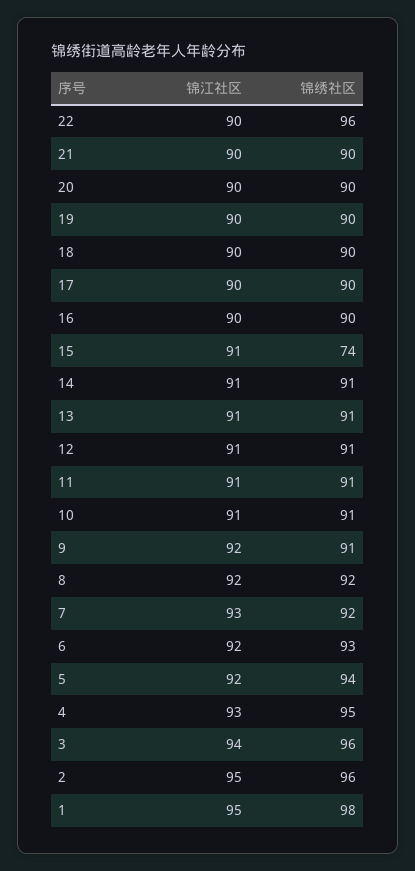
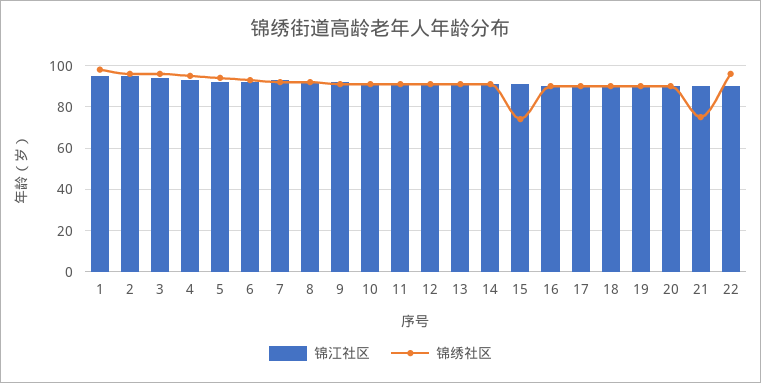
  {
    "锦江社区": {
      "22": 90,
      "21": 90,
      "20": 90,
      "19": 90,
      "18": 90,
      "17": 90,
      "16": 90,
      "15": 91,
      "14": 91,
      "13": 91,
      "12": 91,
      "11": 91,
      "10": 91,
      "9": 92,
      "8": 92,
      "7": 93,
      "6": 92,
      "5": 92,
      "4": 93,
      "3": 94,
      "2": 95,
      "1": 95
    },
    "锦绣社区": {
      "22": 96,
-     "21": 90,
+     "21": 75,
      "20": 90,
      "19": 90,
      "18": 90,
      "17": 90,
      "16": 90,
      "15": 74,
      "14": 91,
      "13": 91,
      "12": 91,
      "11": 91,
      "10": 91,
      "9": 91,
      "8": 92,
      "7": 92,
      "6": 93,
      "5": 94,
      "4": 95,
      "3": 96,
      "2": 96,
      "1": 98
    }
  }

